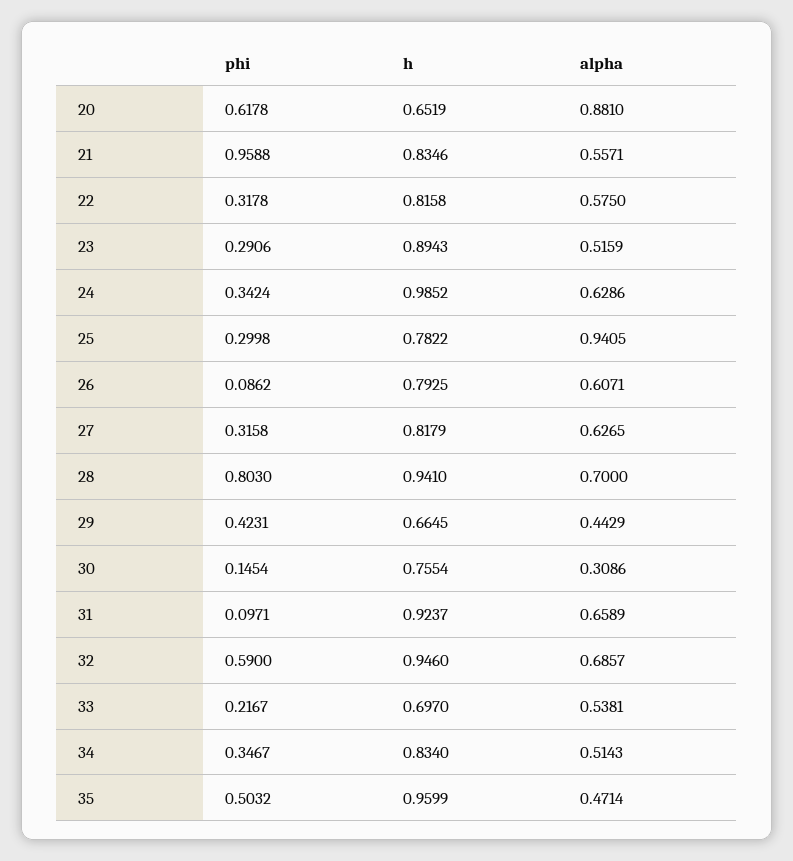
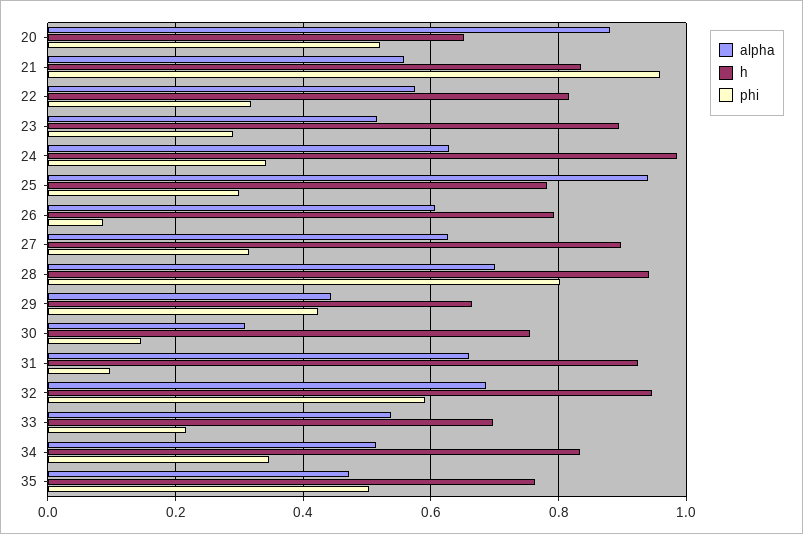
  {
    "phi": {
-     "20": 0.6178,
+     "20": 0.52,
      "21": 0.9588,
      "22": 0.3178,
      "23": 0.2906,
      "24": 0.3424,
      "25": 0.2998,
      "26": 0.0862,
      "27": 0.3158,
      "28": 0.803,
      "29": 0.4231,
      "30": 0.1454,
      "31": 0.0971,
      "32": 0.59,
      "33": 0.2167,
      "34": 0.3467,
      "35": 0.5032
    },
    "h": {
      "20": 0.6519,
      "21": 0.8346,
      "22": 0.8158,
      "23": 0.8943,
      "24": 0.9852,
      "25": 0.7822,
      "26": 0.7925,
-     "27": 0.8179,
+     "27": 0.9,
      "28": 0.941,
      "29": 0.6645,
      "30": 0.7554,
      "31": 0.9237,
      "32": 0.946,
      "33": 0.697,
      "34": 0.834,
-     "35": 0.9599
+     "35": 0.76
    },
    "alpha": {
      "20": 0.881,
      "21": 0.5571,
      "22": 0.575,
      "23": 0.5159,
      "24": 0.6286,
      "25": 0.9405,
      "26": 0.6071,
      "27": 0.6265,
      "28": 0.7,
      "29": 0.4429,
      "30": 0.3086,
      "31": 0.6589,
      "32": 0.6857,
      "33": 0.5381,
      "34": 0.5143,
      "35": 0.4714
    }
  }

